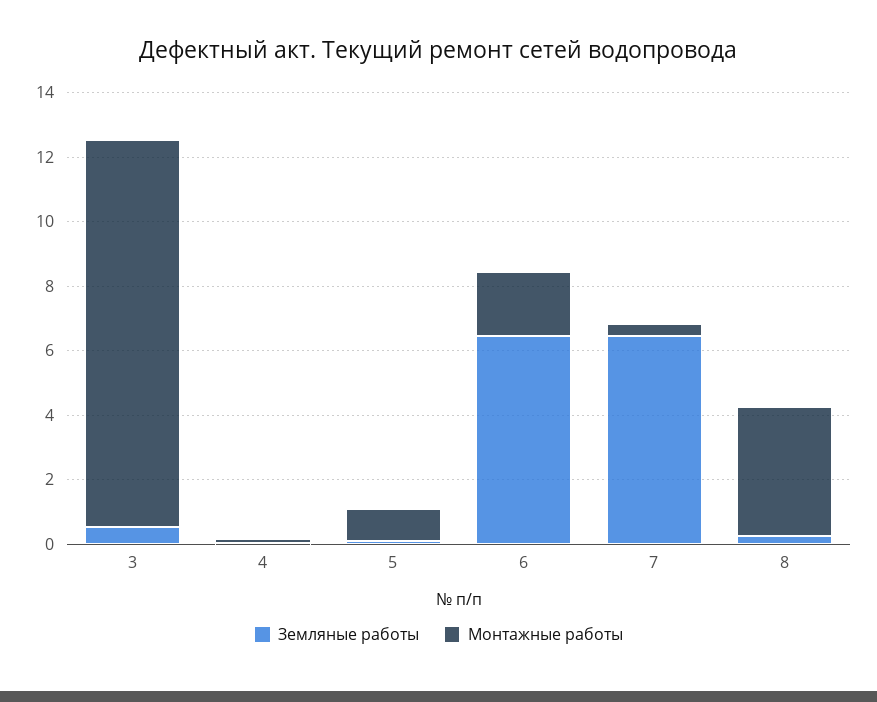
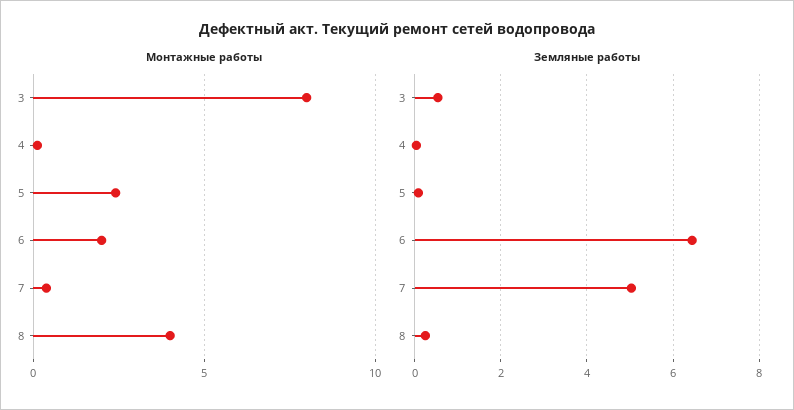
  {
    "Земляные работы": {
      "3": 0.6,
      "4": 0,
      "5": 0,
      "6": 6.4,
-     "7": 6.5,
+     "7": 5,
      "8": 0.2
    },
    "Монтажные работы": {
-     "3": 12,
+     "3": 8,
      "4": 0,
-     "5": 1,
+     "5": 2.5,
      "6": 2,
      "7": 0.5,
      "8": 4
    }
  }

